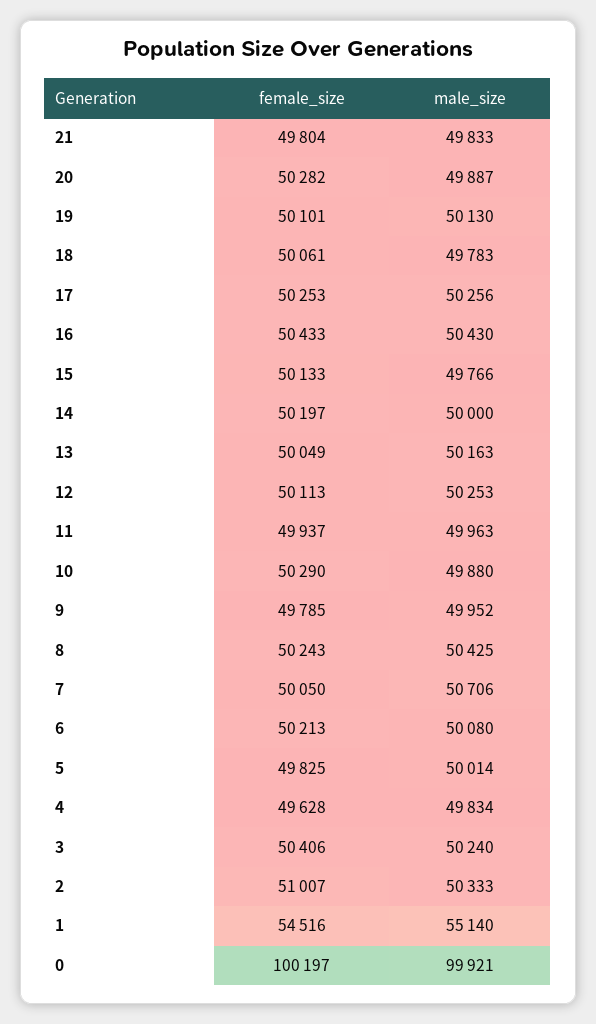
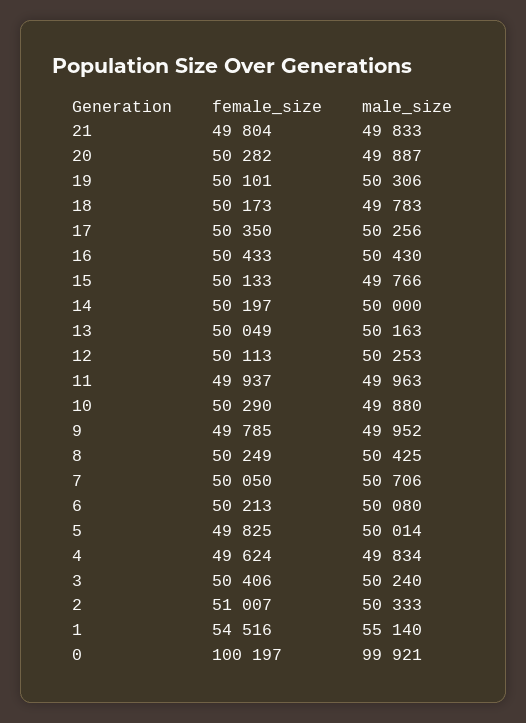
  {
    "female_size": {
      "21": 49804,
      "20": 50282,
      "19": 50101,
-     "18": 50061,
+     "18": 50173,
-     "17": 50253,
+     "17": 50350,
      "16": 50433,
      "15": 50133,
      "14": 50197,
      "13": 50049,
      "12": 50113,
      "11": 49937,
      "10": 50290,
      "9": 49785,
-     "8": 50243,
+     "8": 50249,
      "7": 50050,
      "6": 50213,
      "5": 49825,
-     "4": 49628,
+     "4": 49624,
      "3": 50406,
      "2": 51007,
      "1": 54516,
      "0": 100197
    },
    "male_size": {
      "21": 49833,
      "20": 49887,
-     "19": 50130,
+     "19": 50306,
      "18": 49783,
      "17": 50256,
      "16": 50430,
      "15": 49766,
      "14": 50000,
      "13": 50163,
      "12": 50253,
      "11": 49963,
      "10": 49880,
      "9": 49952,
      "8": 50425,
      "7": 50706,
      "6": 50080,
      "5": 50014,
      "4": 49834,
      "3": 50240,
      "2": 50333,
      "1": 55140,
      "0": 99921
    }
  }

